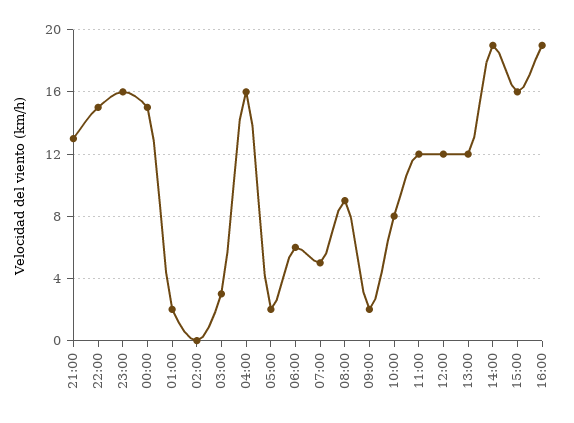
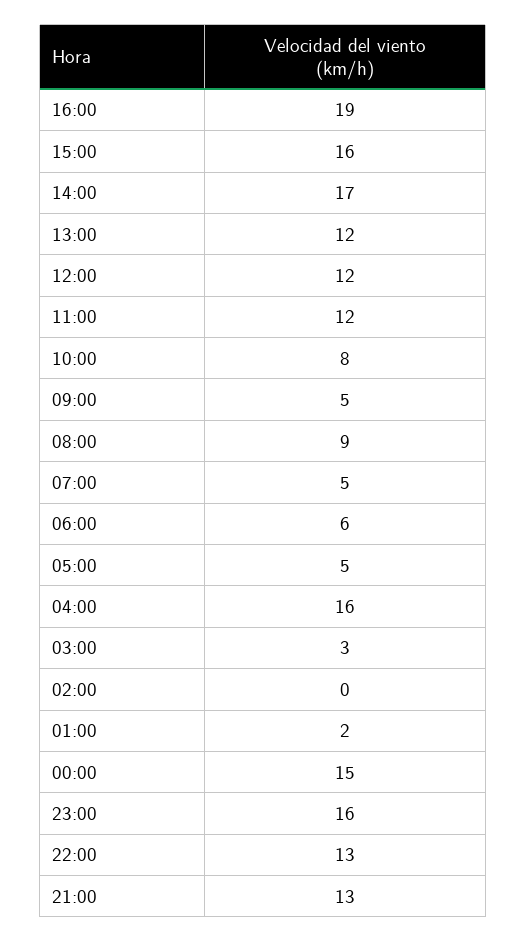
  {
    "21:00": 13,
-   "22:00": 15,
+   "22:00": 13,
    "23:00": 16,
    "00:00": 15,
    "01:00": 2,
    "02:00": 0,
    "03:00": 3,
    "04:00": 16,
-   "05:00": 2,
+   "05:00": 5,
    "06:00": 6,
    "07:00": 5,
    "08:00": 9,
-   "09:00": 2,
+   "09:00": 5,
    "10:00": 8,
    "11:00": 12,
    "12:00": 12,
    "13:00": 12,
-   "14:00": 19,
+   "14:00": 17,
    "15:00": 16,
    "16:00": 19
  }

